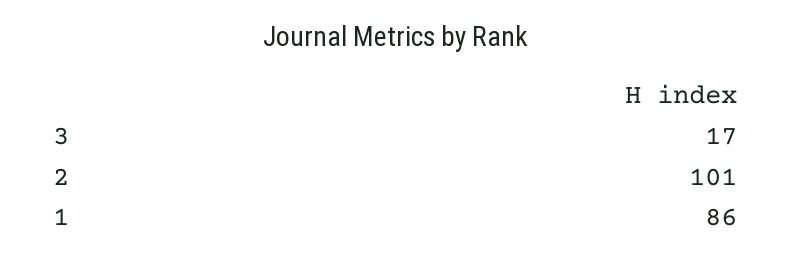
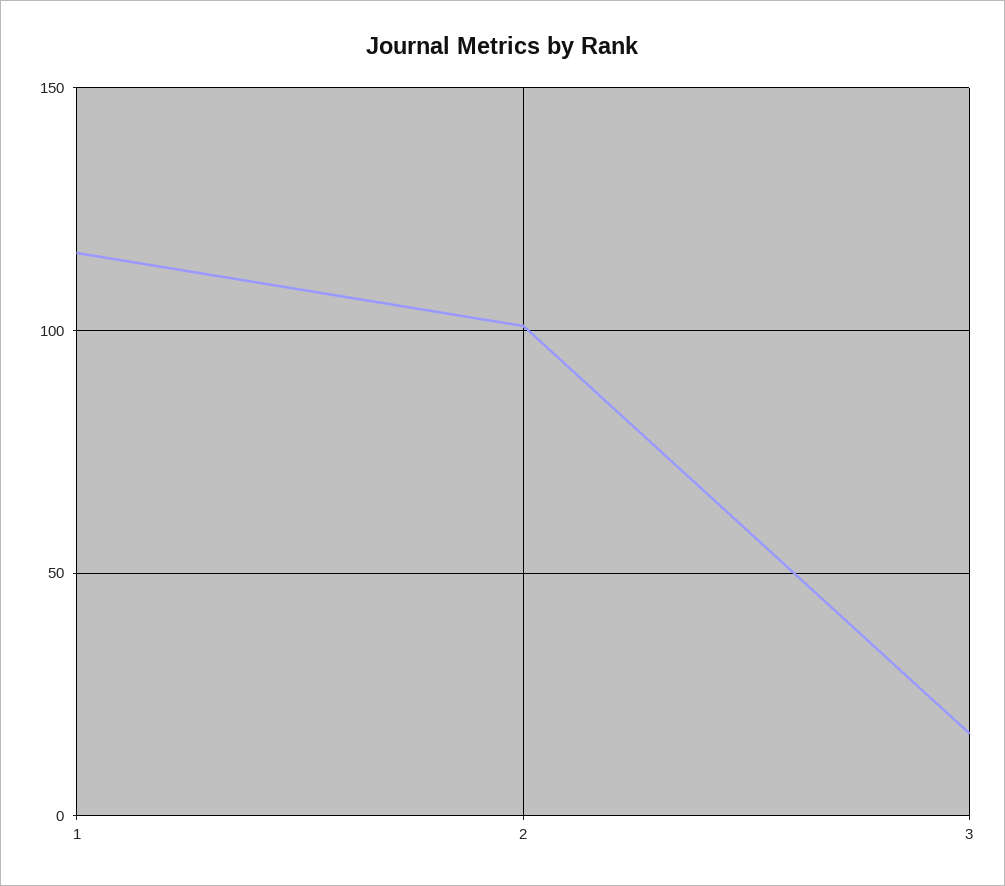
  {
    "3": 17,
    "2": 101,
-   "1": 86
+   "1": 115
  }

